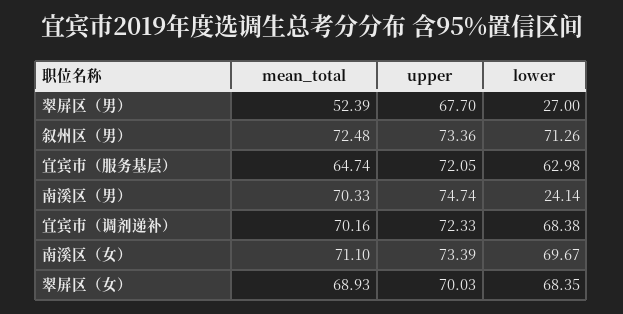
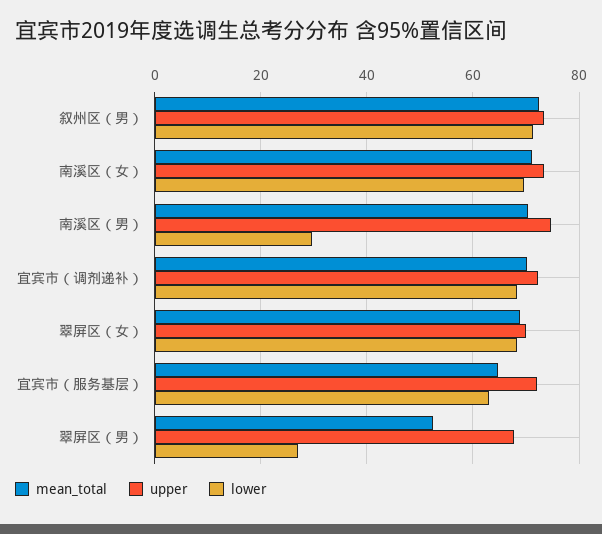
  {
    "mean_total": {
      "翠屏区（男）": 52.39,
      "叙州区（男）": 72.48,
      "宜宾市（服务基层）": 64.74,
      "南溪区（男）": 70.33,
      "宜宾市（调剂递补）": 70.16,
      "南溪区（女）": 71.1,
      "翠屏区（女）": 68.93
    },
    "upper": {
      "翠屏区（男）": 67.7,
      "叙州区（男）": 73.36,
      "宜宾市（服务基层）": 72.05,
      "南溪区（男）": 74.74,
      "宜宾市（调剂递补）": 72.33,
      "南溪区（女）": 73.39,
      "翠屏区（女）": 70.03
    },
    "lower": {
      "翠屏区（男）": 27,
      "叙州区（男）": 71.26,
      "宜宾市（服务基层）": 62.98,
-     "南溪区（男）": 24.14,
+     "南溪区（男）": 30,
      "宜宾市（调剂递补）": 68.38,
      "南溪区（女）": 69.67,
      "翠屏区（女）": 68.35
    }
  }

